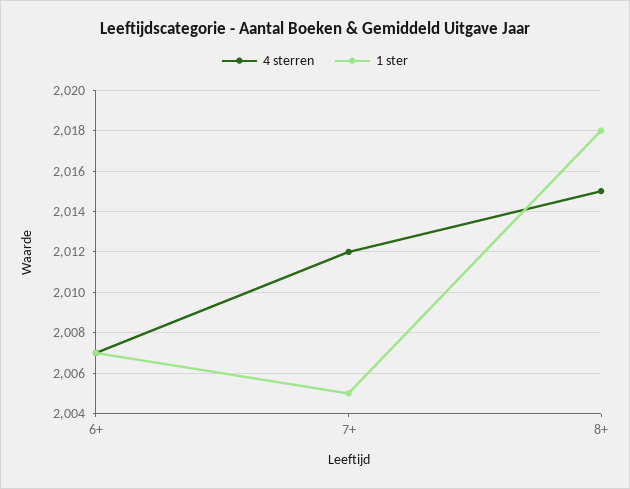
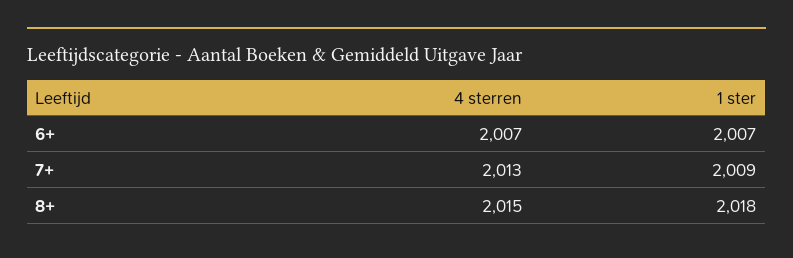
  {
    "4 sterren": {
      "6+": 2007,
-     "7+": 2012,
+     "7+": 2013,
      "8+": 2015
    },
    "1 ster": {
      "6+": 2007,
-     "7+": 2005,
+     "7+": 2009,
      "8+": 2018
    }
  }

